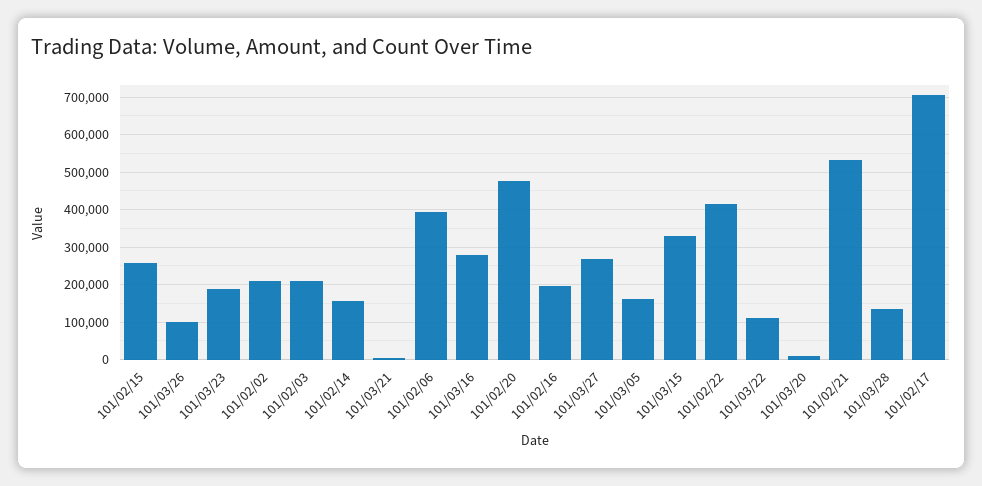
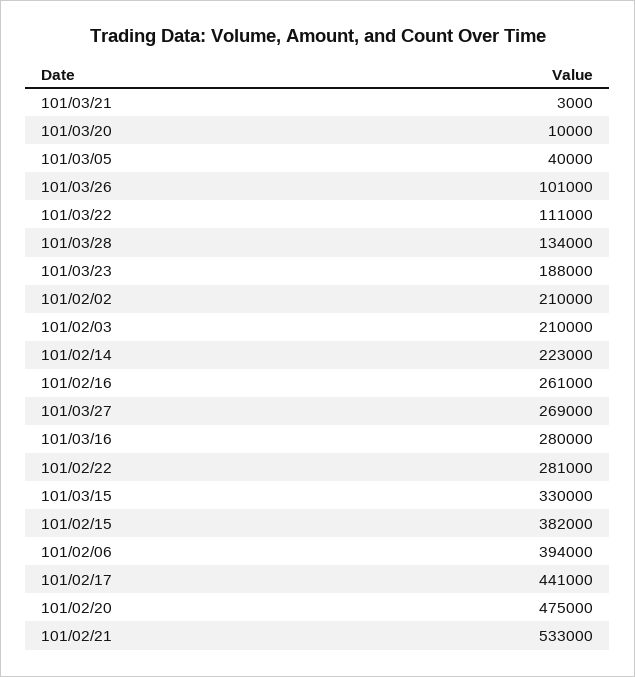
  {
-   "101/02/15": 260000,
+   "101/02/15": 382000,
    "101/03/26": 101000,
    "101/03/23": 188000,
    "101/02/02": 210000,
    "101/02/03": 210000,
-   "101/02/14": 160000,
+   "101/02/14": 223000,
    "101/03/21": 3000,
    "101/02/06": 394000,
    "101/03/16": 280000,
    "101/02/20": 475000,
-   "101/02/16": 200000,
+   "101/02/16": 261000,
    "101/03/27": 269000,
-   "101/03/05": 160000,
+   "101/03/05": 40000,
    "101/03/15": 330000,
-   "101/02/22": 420000,
+   "101/02/22": 281000,
    "101/03/22": 111000,
    "101/03/20": 10000,
    "101/02/21": 533000,
    "101/03/28": 134000,
-   "101/02/17": 700000
+   "101/02/17": 441000
  }

